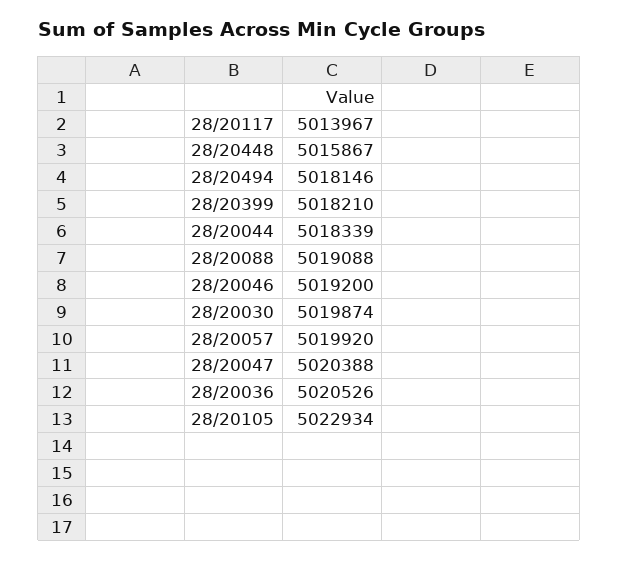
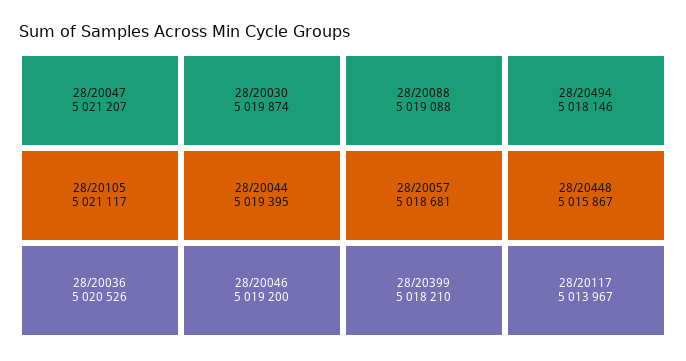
  {
    "28/20117": 5013967,
    "28/20448": 5015867,
    "28/20494": 5018146,
    "28/20399": 5018210,
-   "28/20044": 5018339,
+   "28/20044": 5019395,
    "28/20088": 5019088,
    "28/20046": 5019200,
    "28/20030": 5019874,
-   "28/20057": 5019920,
+   "28/20057": 5018681,
-   "28/20047": 5020388,
+   "28/20047": 5021207,
    "28/20036": 5020526,
-   "28/20105": 5022934
+   "28/20105": 5021117
  }

